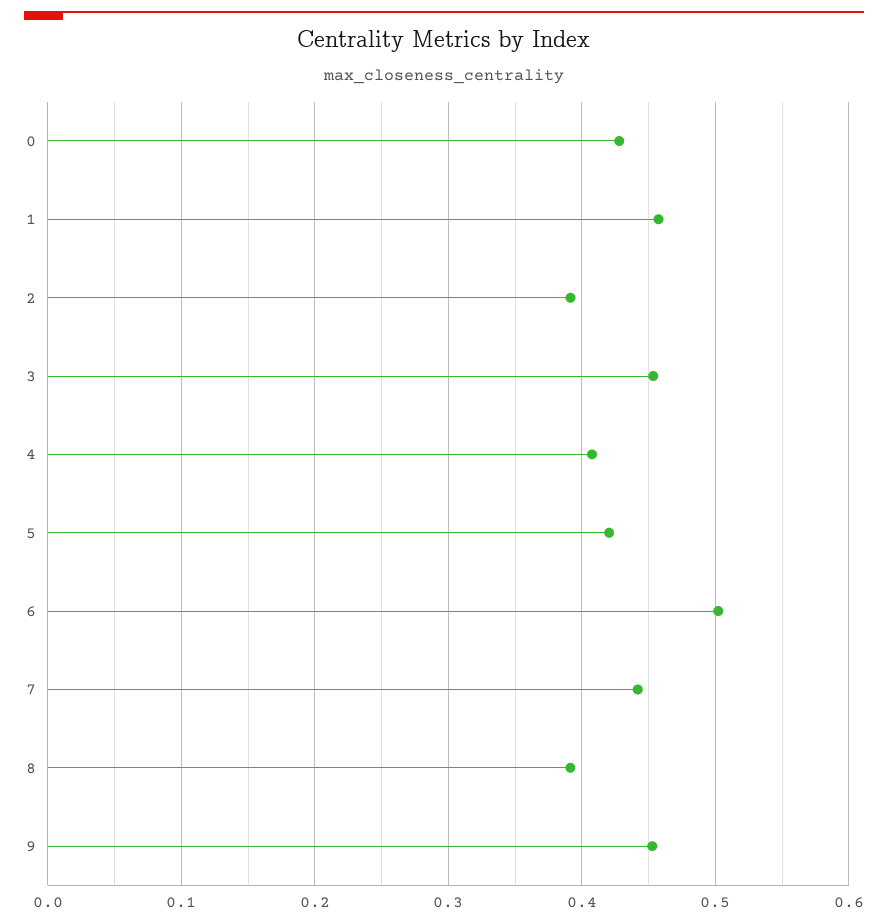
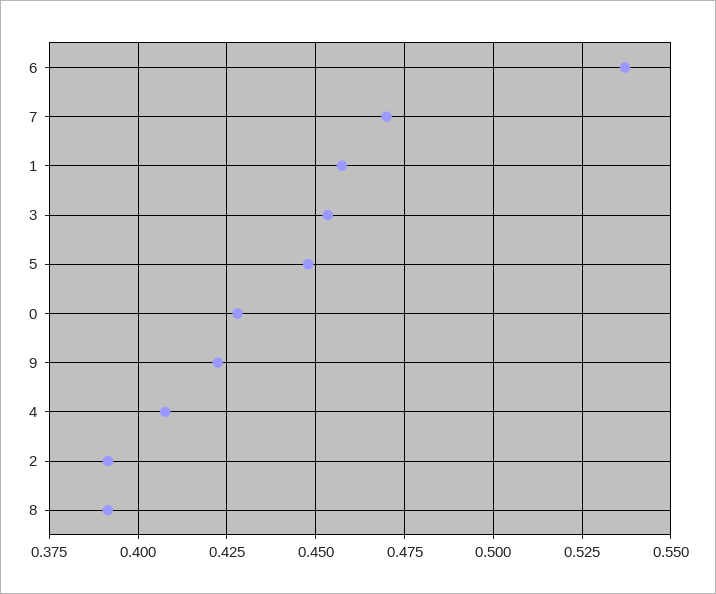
  {
    "0": 0.4275,
    "1": 0.4575,
    "2": 0.3925,
    "3": 0.4525,
    "4": 0.4075,
-   "5": 0.42,
+   "5": 0.4475,
-   "6": 0.5,
+   "6": 0.5375,
-   "7": 0.44,
+   "7": 0.47,
    "8": 0.3925,
-   "9": 0.45
+   "9": 0.4225
  }

